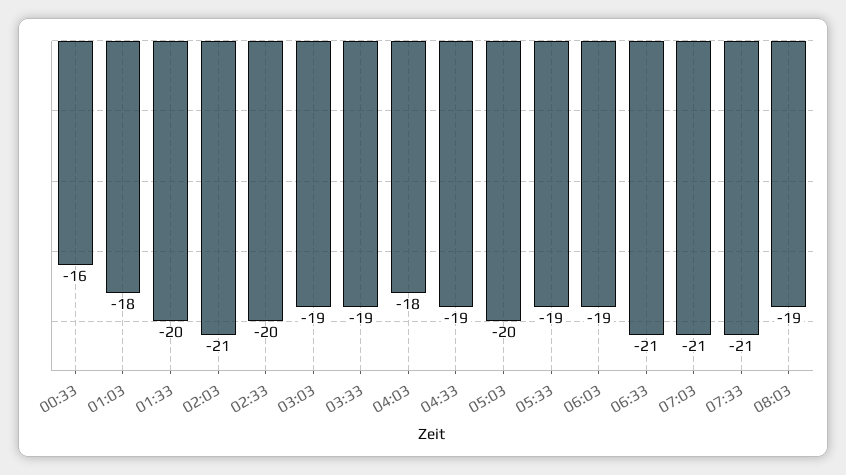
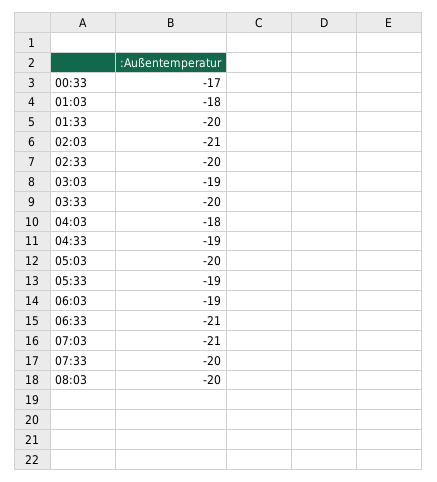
  {
-   "00:33": -16,
+   "00:33": -17,
    "01:03": -18,
    "01:33": -20,
    "02:03": -21,
    "02:33": -20,
    "03:03": -19,
-   "03:33": -19,
+   "03:33": -20,
    "04:03": -18,
    "04:33": -19,
    "05:03": -20,
    "05:33": -19,
    "06:03": -19,
    "06:33": -21,
    "07:03": -21,
-   "07:33": -21,
+   "07:33": -20,
-   "08:03": -19
+   "08:03": -20
  }

